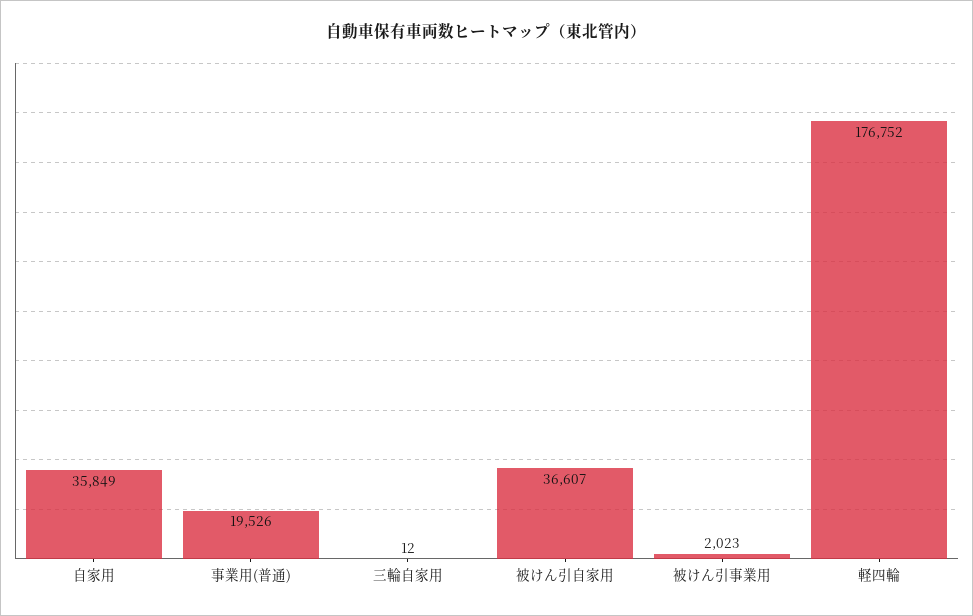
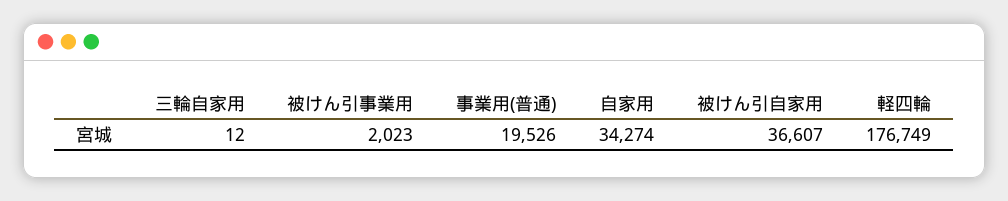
  {
-   "自家用": 35849,
+   "自家用": 34274,
    "事業用(普通)": 19526,
    "三輪自家用": 12,
    "被けん引自家用": 36607,
    "被けん引事業用": 2023,
-   "軽四輪": 176752
+   "軽四輪": 176749
  }

